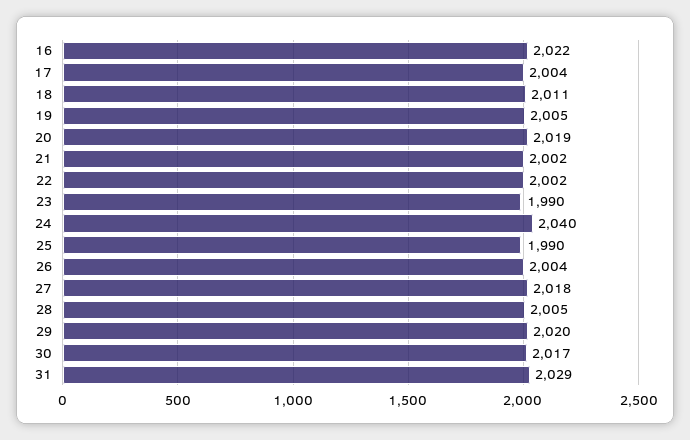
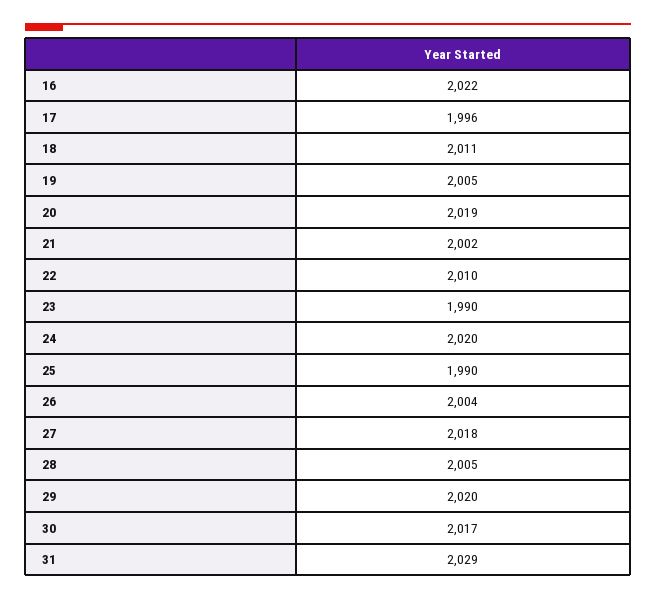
  {
    "16": 2022,
-   "17": 2004,
+   "17": 1996,
    "18": 2011,
    "19": 2005,
    "20": 2019,
    "21": 2002,
-   "22": 2002,
+   "22": 2010,
    "23": 1990,
-   "24": 2040,
+   "24": 2020,
    "25": 1990,
    "26": 2004,
    "27": 2018,
    "28": 2005,
    "29": 2020,
    "30": 2017,
    "31": 2029
  }

